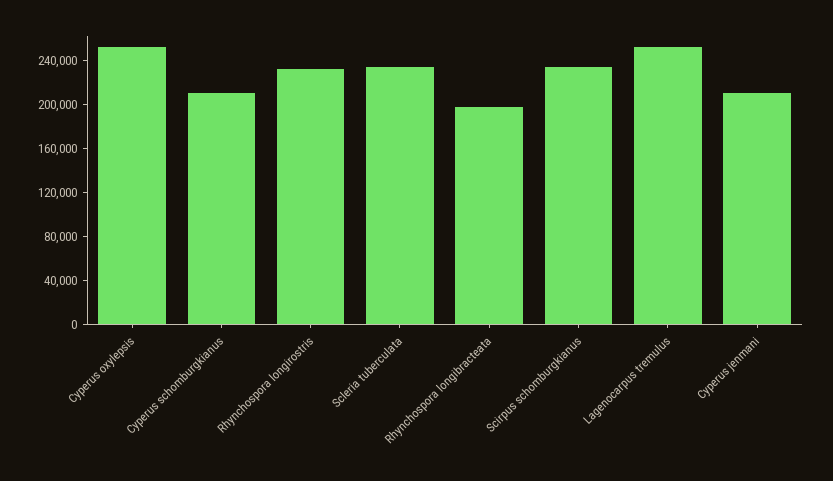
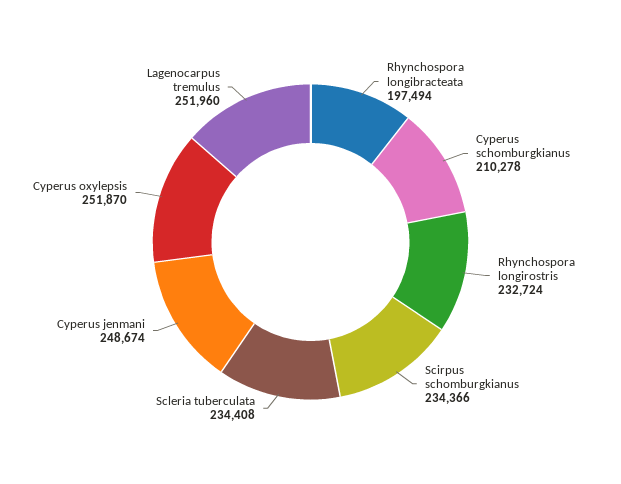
  {
    "Cyperus oxylepsis": 251870,
    "Cyperus schomburgkianus": 210278,
    "Rhynchospora longirostris": 232724,
    "Scleria tuberculata": 234408,
    "Rhynchospora longibracteata": 197494,
    "Scirpus schomburgkianus": 234366,
    "Lagenocarpus tremulus": 251960,
-   "Cyperus jenmani": 210000
+   "Cyperus jenmani": 248674
  }

